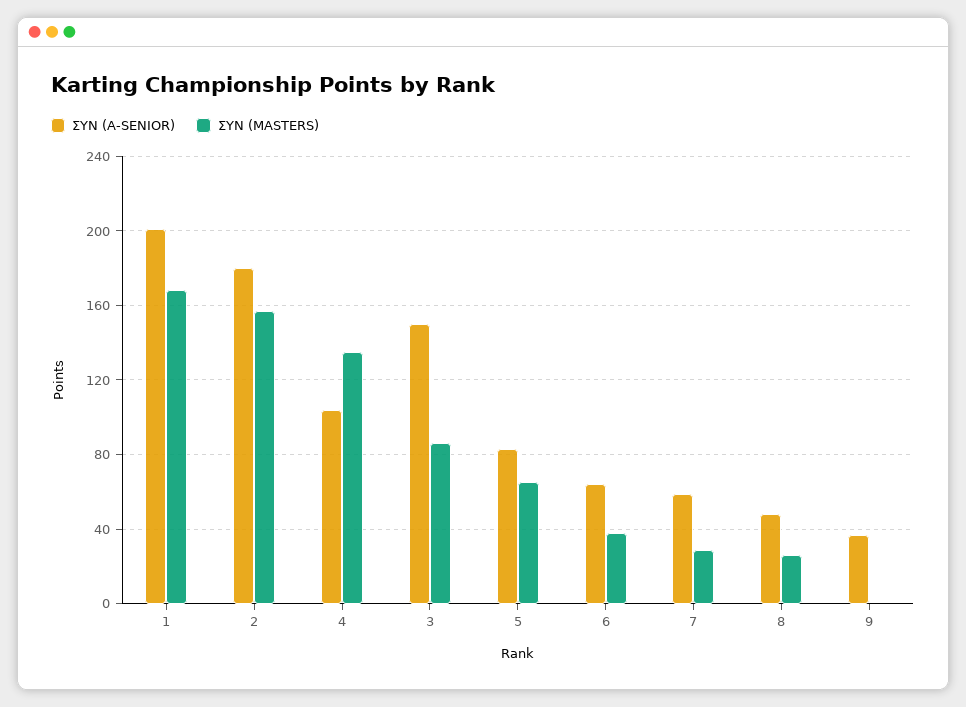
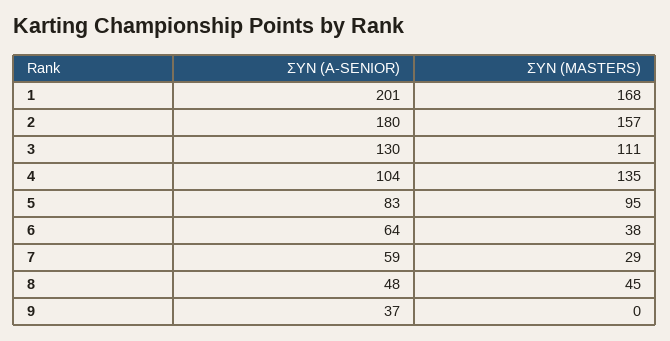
  {
    "ΣΥΝ (A-SENIOR)": {
      "1": 201,
      "2": 180,
      "4": 104,
-     "3": 150,
+     "3": 130,
      "5": 83,
      "6": 64,
      "7": 59,
      "8": 48,
      "9": 37
    },
    "ΣΥΝ (MASTERS)": {
      "1": 168,
      "2": 157,
      "4": 135,
-     "3": 85,
+     "3": 111,
-     "5": 65,
+     "5": 95,
      "6": 38,
      "7": 29,
-     "8": 25,
+     "8": 45,
      "9": 0
    }
  }

